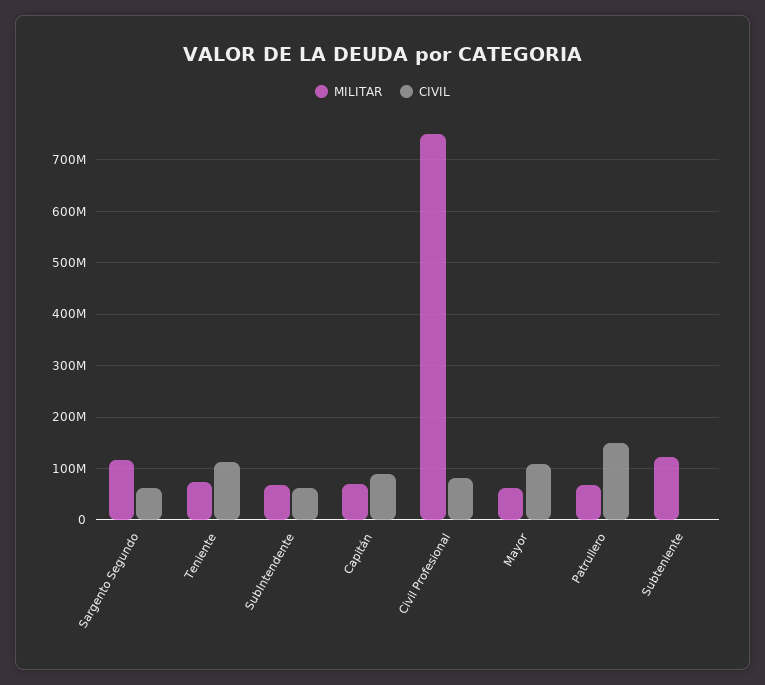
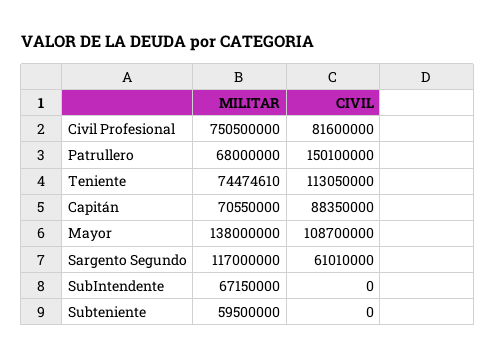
  {
    "MILITAR": {
      "Sargento Segundo": 117000000,
      "Teniente": 74474610,
      "SubIntendente": 67150000,
      "Capitán": 70550000,
      "Civil Profesional": 750500000,
-     "Mayor": 60000000,
+     "Mayor": 138000000,
      "Patrullero": 68000000,
-     "Subteniente": 120000000
+     "Subteniente": 59500000
    },
    "CIVIL": {
      "Sargento Segundo": 61010000,
      "Teniente": 113050000,
-     "SubIntendente": 60000000,
+     "SubIntendente": 0,
      "Capitán": 88350000,
      "Civil Profesional": 81600000,
      "Mayor": 108700000,
      "Patrullero": 150100000,
      "Subteniente": 0
    }
  }

